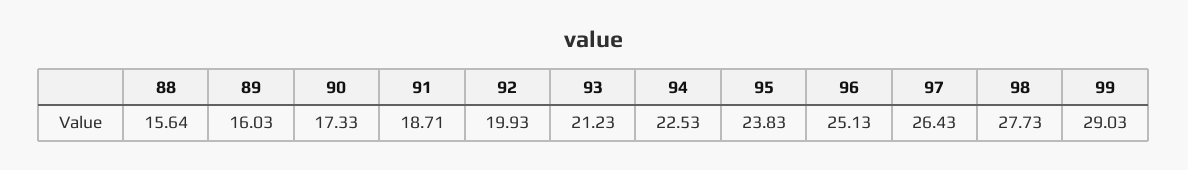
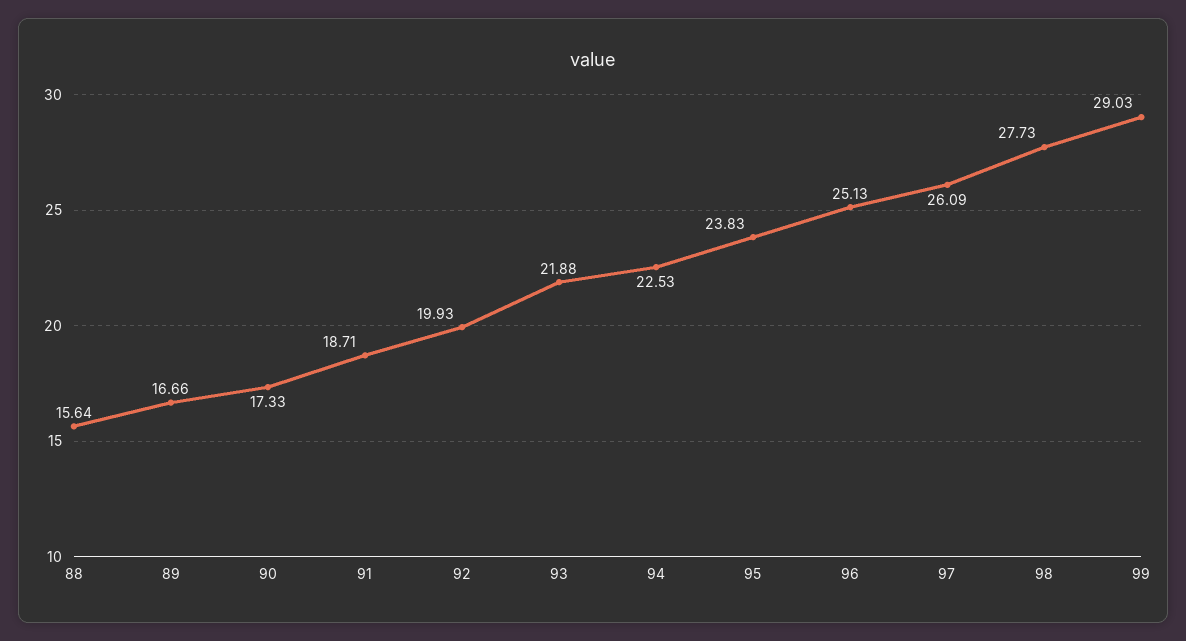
  {
    "88": 15.64,
-   "89": 16.03,
+   "89": 16.66,
    "90": 17.33,
    "91": 18.71,
    "92": 19.93,
-   "93": 21.23,
+   "93": 21.88,
    "94": 22.53,
    "95": 23.83,
    "96": 25.13,
-   "97": 26.43,
+   "97": 26.09,
    "98": 27.73,
    "99": 29.03
  }

